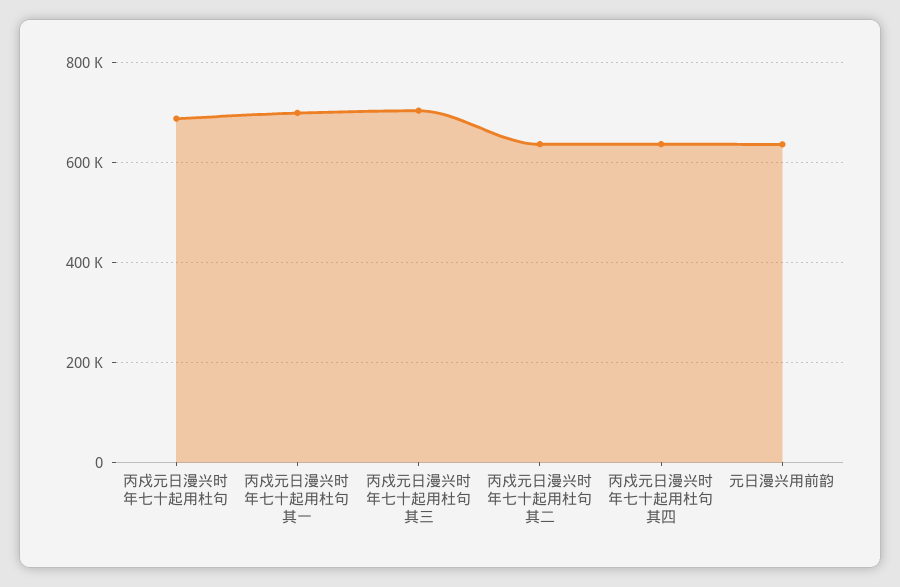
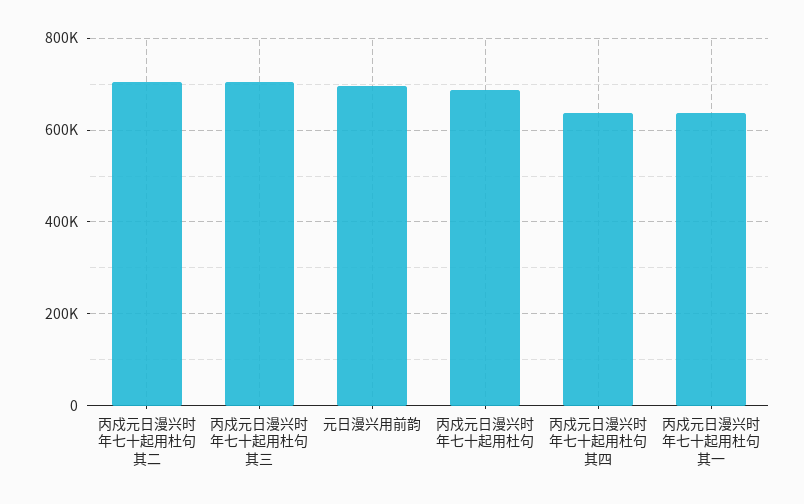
  {
    "丙戍元日漫兴时年七十起用杜句": 680000,
-   "丙戍元日漫兴时年七十起用杜句 其一": 700000,
+   "丙戍元日漫兴时年七十起用杜句 其一": 640000,
    "丙戍元日漫兴时年七十起用杜句 其三": 700000,
-   "丙戍元日漫兴时年七十起用杜句 其二": 640000,
+   "丙戍元日漫兴时年七十起用杜句 其二": 700000,
    "丙戍元日漫兴时年七十起用杜句 其四": 640000,
-   "元日漫兴用前韵": 640000
+   "元日漫兴用前韵": 700000
  }

